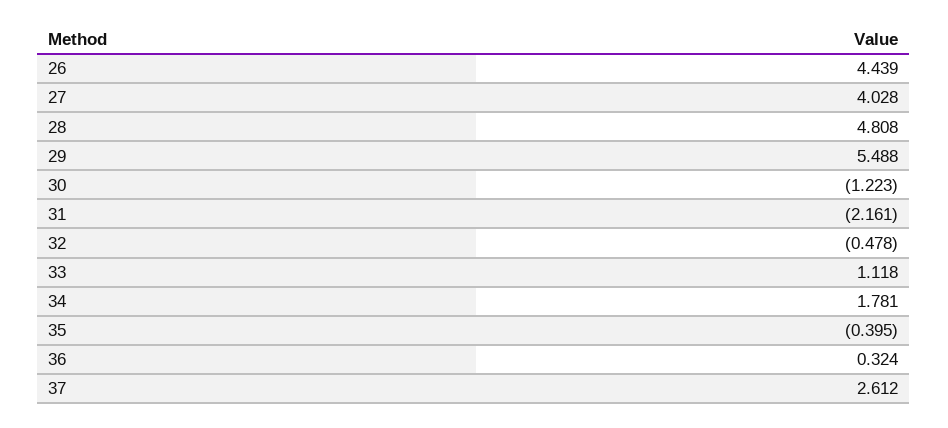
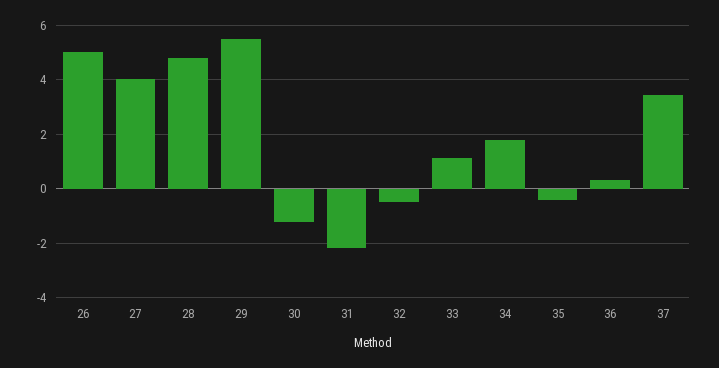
  {
-   "26": 4.439,
+   "26": 5,
    "27": 4.028,
    "28": 4.808,
    "29": 5.488,
    "30": -1.223,
    "31": -2.161,
    "32": -0.478,
    "33": 1.118,
    "34": 1.781,
    "35": -0.395,
    "36": 0.324,
-   "37": 2.612
+   "37": 3.5
  }

